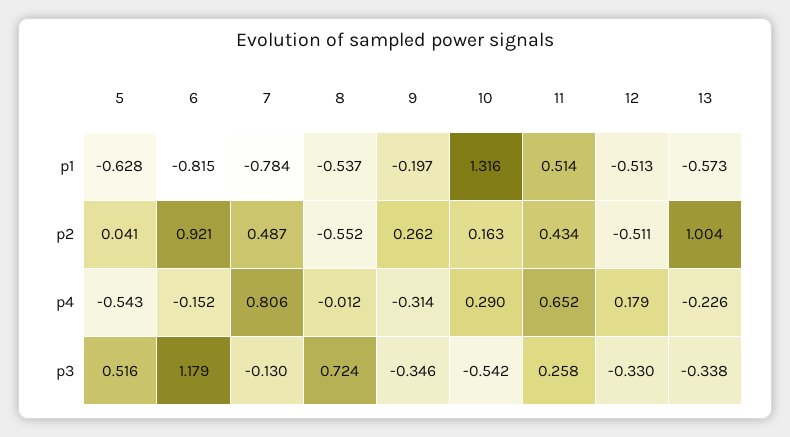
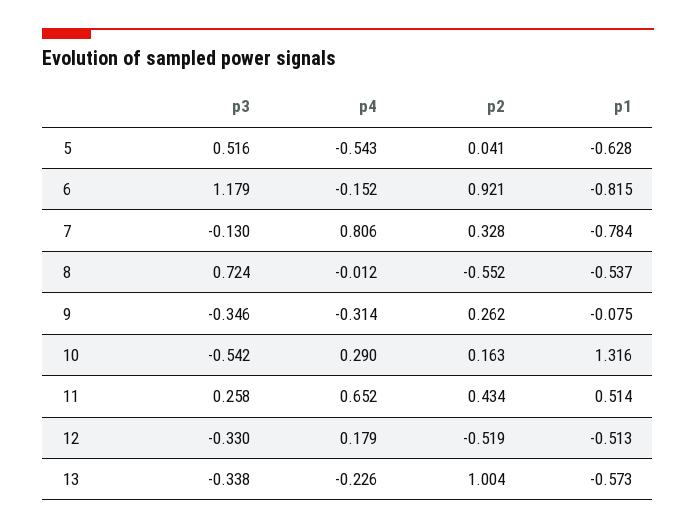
  {
    "5": {
      "p1": -0.628,
      "p2": 0.041,
      "p4": -0.543,
      "p3": 0.516
    },
    "6": {
      "p1": -0.815,
      "p2": 0.921,
      "p4": -0.152,
      "p3": 1.179
    },
    "7": {
      "p1": -0.784,
-     "p2": 0.487,
+     "p2": 0.328,
      "p4": 0.806,
      "p3": -0.13
    },
    "8": {
      "p1": -0.537,
      "p2": -0.552,
      "p4": -0.012,
      "p3": 0.724
    },
    "9": {
-     "p1": -0.197,
+     "p1": -0.075,
      "p2": 0.262,
      "p4": -0.314,
      "p3": -0.346
    },
    "10": {
      "p1": 1.316,
      "p2": 0.163,
      "p4": 0.29,
      "p3": -0.542
    },
    "11": {
      "p1": 0.514,
      "p2": 0.434,
      "p4": 0.652,
      "p3": 0.258
    },
    "12": {
      "p1": -0.513,
-     "p2": -0.511,
+     "p2": -0.519,
      "p4": 0.179,
      "p3": -0.33
    },
    "13": {
      "p1": -0.573,
      "p2": 1.004,
      "p4": -0.226,
      "p3": -0.338
    }
  }

